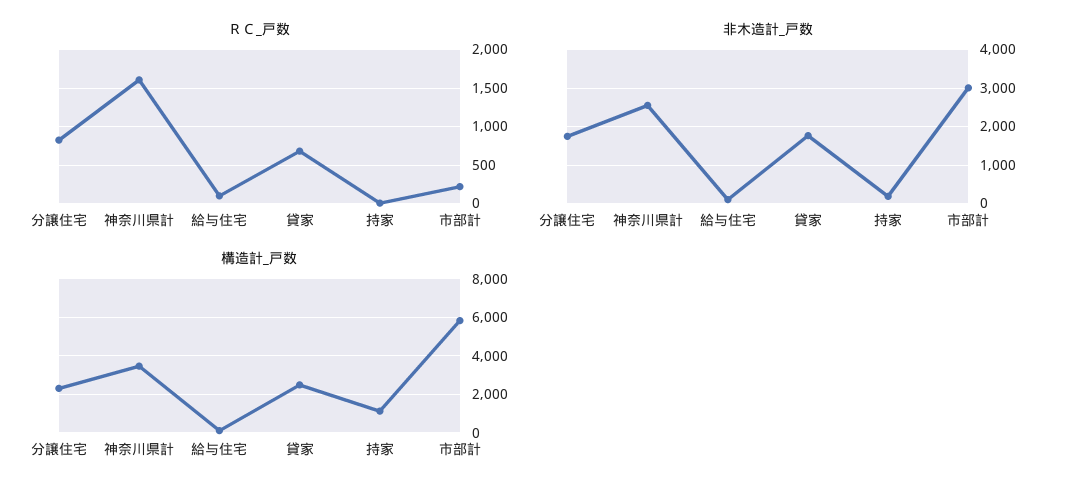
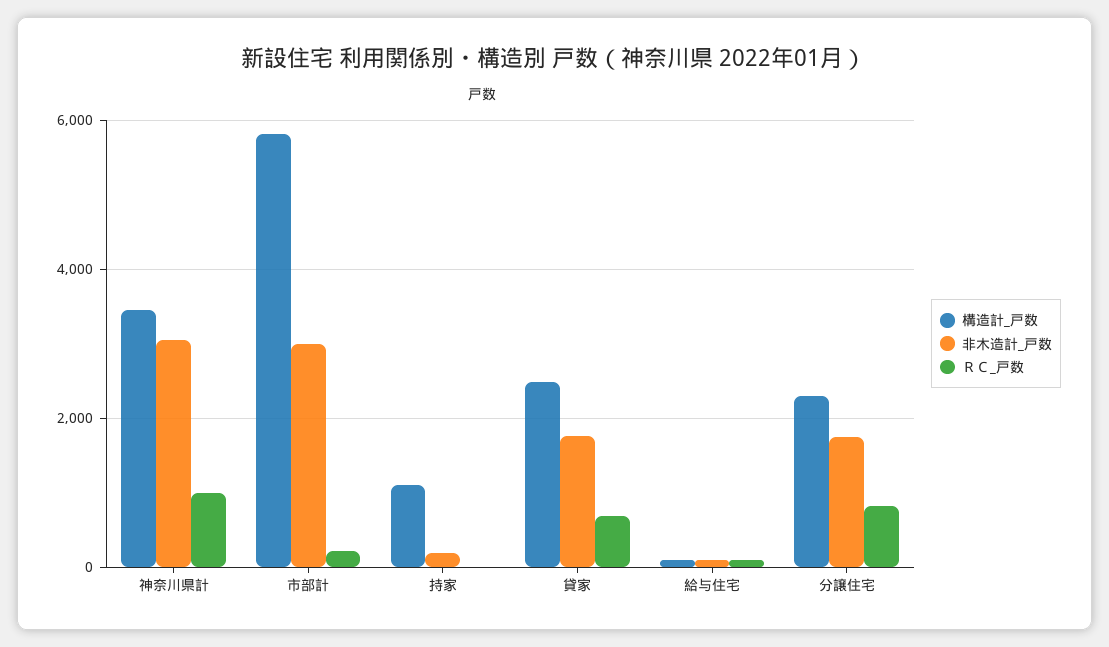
  {
    "ＲＣ_戸数": {
      "分譲住宅": 800,
-     "神奈川県計": 1600,
+     "神奈川県計": 1000,
      "給与住宅": 100,
      "貸家": 700,
      "持家": 0,
      "市部計": 200
    },
    "非木造計_戸数": {
      "分譲住宅": 1800,
-     "神奈川県計": 2600,
+     "神奈川県計": 3000,
      "給与住宅": 0,
      "貸家": 1800,
      "持家": 200,
      "市部計": 3000
    },
    "構造計_戸数": {
      "分譲住宅": 2200,
      "神奈川県計": 3400,
      "給与住宅": 200,
      "貸家": 2400,
      "持家": 1200,
      "市部計": 5800
    }
  }

